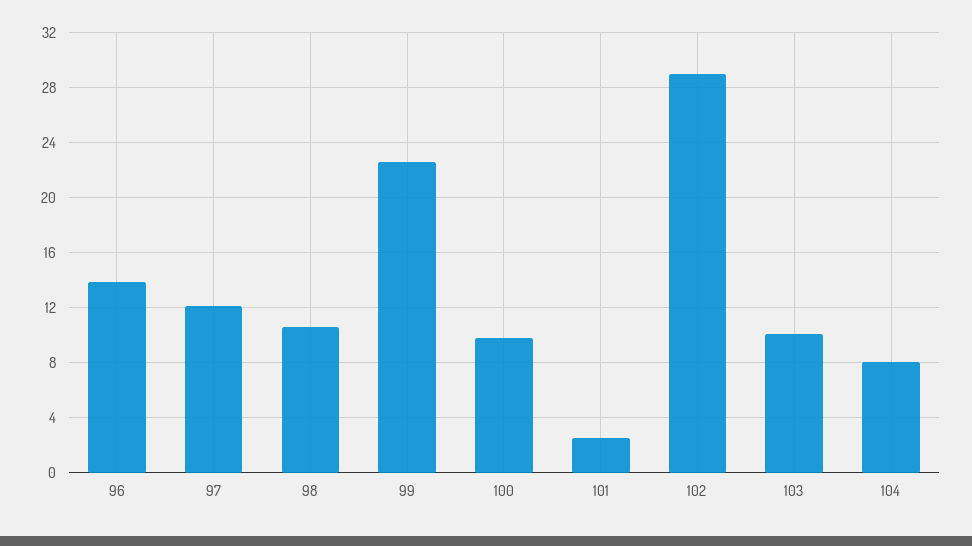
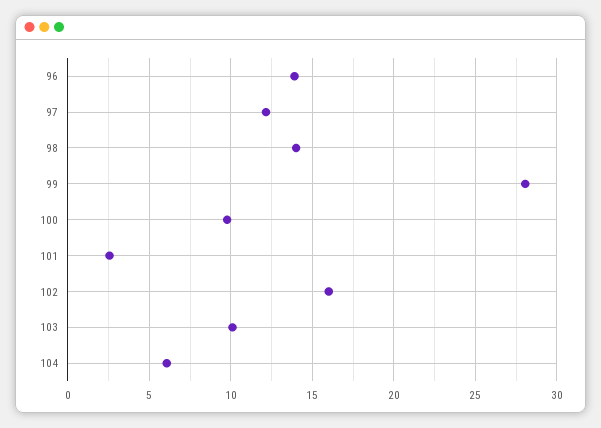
  {
    "96": 14,
    "97": 12,
-   "98": 10.5,
+   "98": 14,
-   "99": 22.5,
+   "99": 28,
    "100": 10,
    "101": 2.5,
-   "102": 29,
+   "102": 16,
    "103": 10,
-   "104": 8
+   "104": 6
  }

